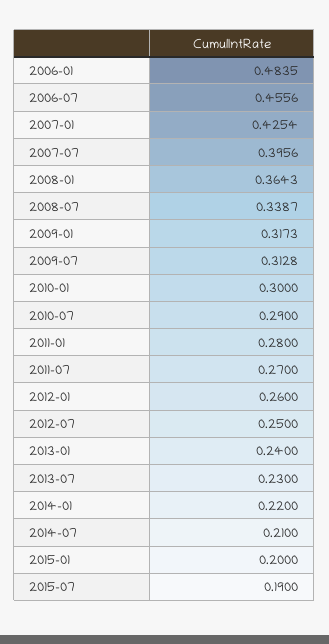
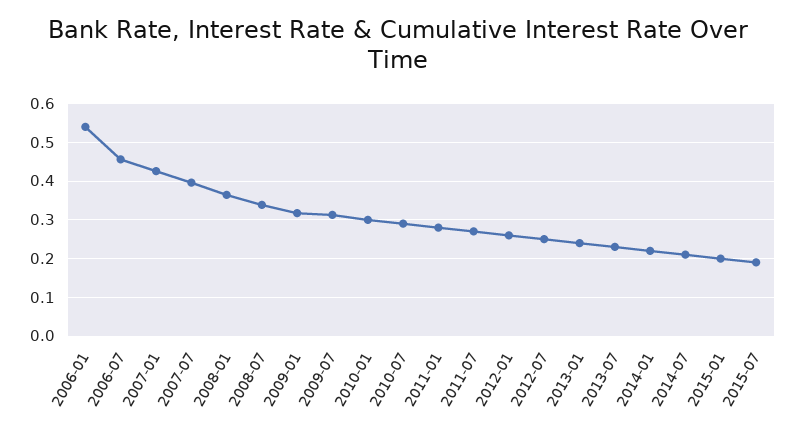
  {
-   "2006-01": 0.4835,
+   "2006-01": 0.54,
    "2006-07": 0.4556,
    "2007-01": 0.4254,
    "2007-07": 0.3956,
    "2008-01": 0.3643,
    "2008-07": 0.3387,
    "2009-01": 0.3173,
    "2009-07": 0.3128,
    "2010-01": 0.3,
    "2010-07": 0.29,
    "2011-01": 0.28,
    "2011-07": 0.27,
    "2012-01": 0.26,
    "2012-07": 0.25,
    "2013-01": 0.24,
    "2013-07": 0.23,
    "2014-01": 0.22,
    "2014-07": 0.21,
    "2015-01": 0.2,
    "2015-07": 0.19
  }

